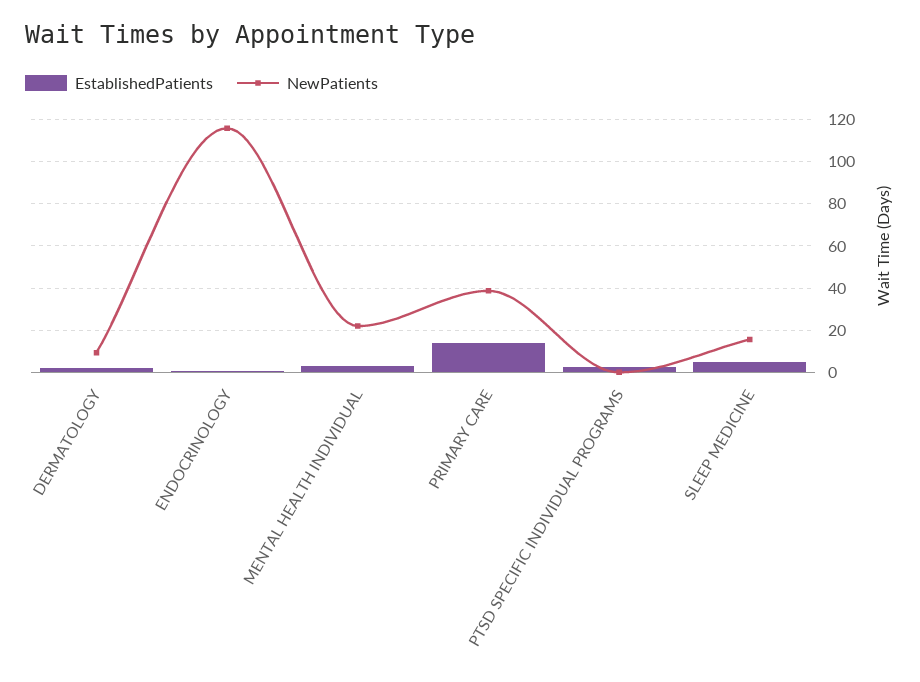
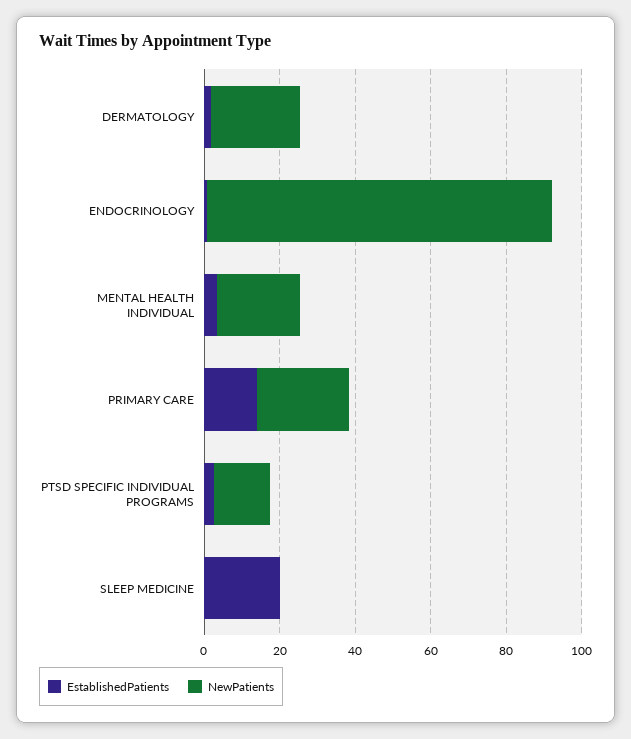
  {
    "EstablishedPatients": {
      "DERMATOLOGY": 0,
      "ENDOCRINOLOGY": 0,
      "MENTAL HEALTH INDIVIDUAL": 5,
      "PRIMARY CARE": 15,
      "PTSD SPECIFIC INDIVIDUAL PROGRAMS": 5,
-     "SLEEP MEDICINE": 5
+     "SLEEP MEDICINE": 20
    },
    "NewPatients": {
-     "DERMATOLOGY": 10,
+     "DERMATOLOGY": 25,
-     "ENDOCRINOLOGY": 115,
+     "ENDOCRINOLOGY": 90,
      "MENTAL HEALTH INDIVIDUAL": 20,
-     "PRIMARY CARE": 40,
+     "PRIMARY CARE": 25,
-     "PTSD SPECIFIC INDIVIDUAL PROGRAMS": 0,
+     "PTSD SPECIFIC INDIVIDUAL PROGRAMS": 15,
-     "SLEEP MEDICINE": 15
+     "SLEEP MEDICINE": 0
    }
  }

